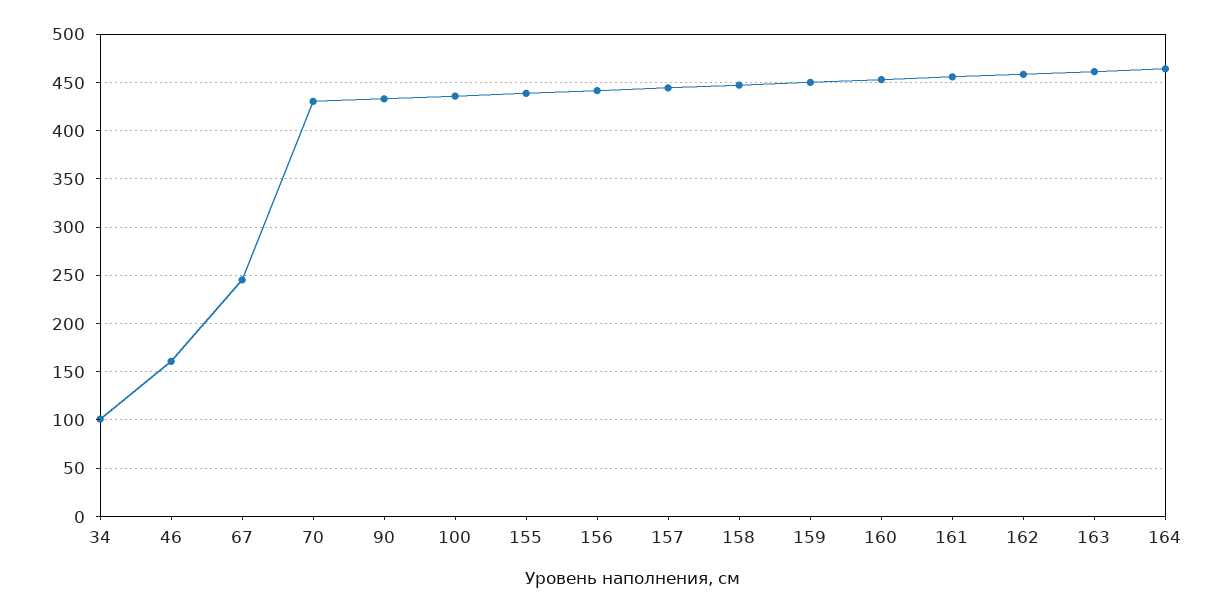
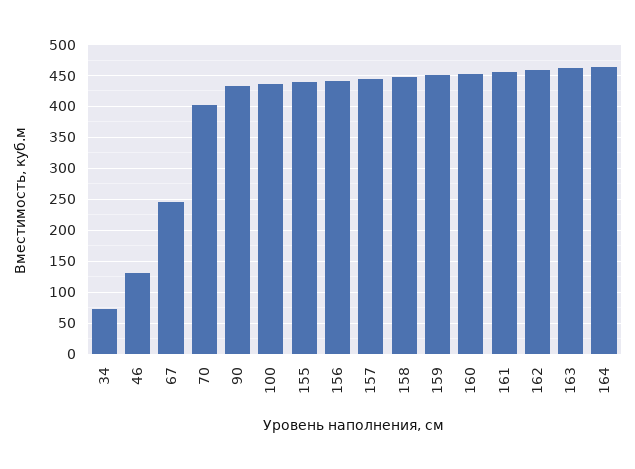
  {
-   "34": 100,
+   "34": 70,
-   "46": 160,
+   "46": 130,
    "67": 250,
-   "70": 430,
+   "70": 400,
    "90": 430,
    "100": 440,
    "155": 440,
    "156": 440,
    "157": 440,
    "158": 450,
    "159": 450,
    "160": 450,
    "161": 460,
    "162": 460,
    "163": 460,
    "164": 460
  }

